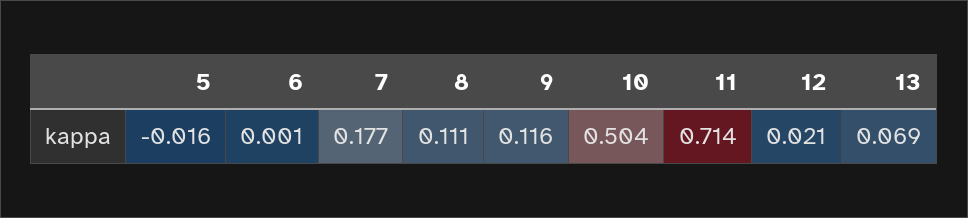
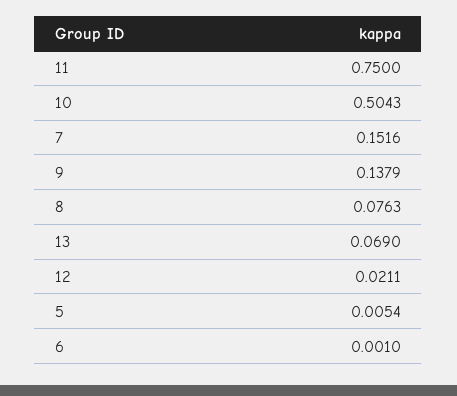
  {
-   "5": -0.016,
+   "5": 0.0054,
    "6": 0.001,
-   "7": 0.177,
+   "7": 0.1516,
-   "8": 0.111,
+   "8": 0.0763,
-   "9": 0.116,
+   "9": 0.1379,
    "10": 0.5043,
-   "11": 0.714,
+   "11": 0.75,
    "12": 0.0211,
    "13": 0.069
  }

